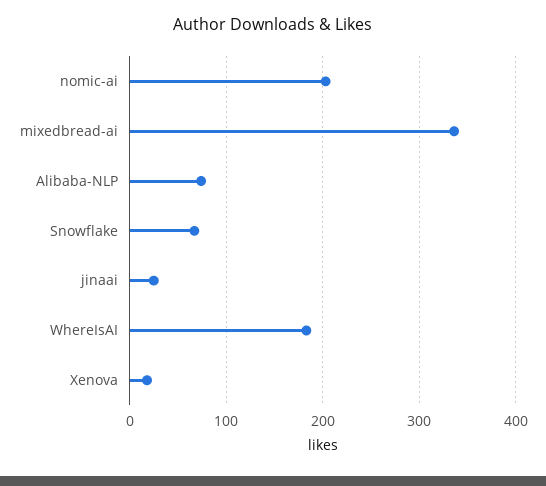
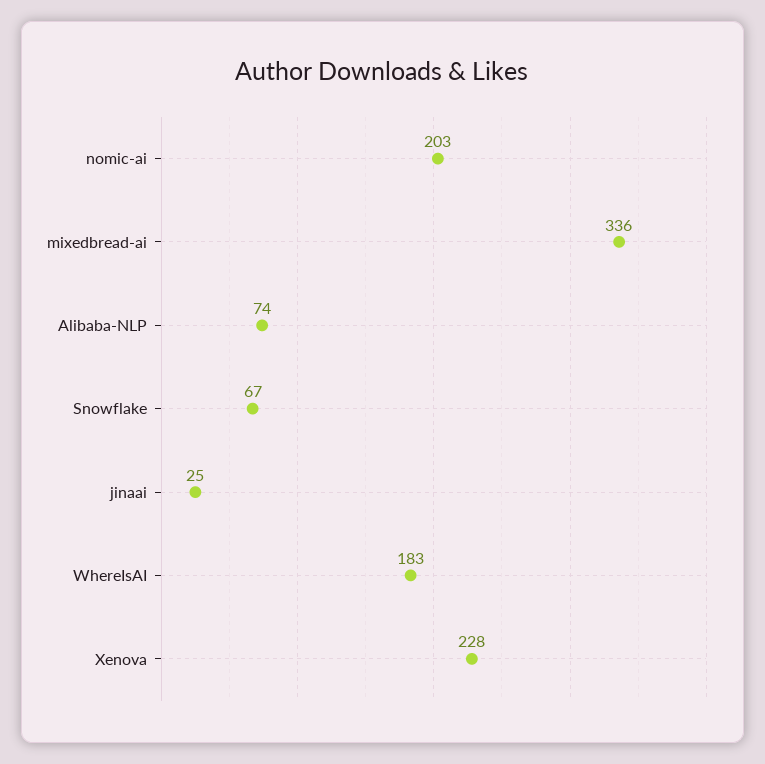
  {
    "nomic-ai": 203,
    "mixedbread-ai": 336,
    "Alibaba-NLP": 74,
    "Snowflake": 67,
    "jinaai": 25,
    "WhereIsAI": 183,
-   "Xenova": 20
+   "Xenova": 228
  }

